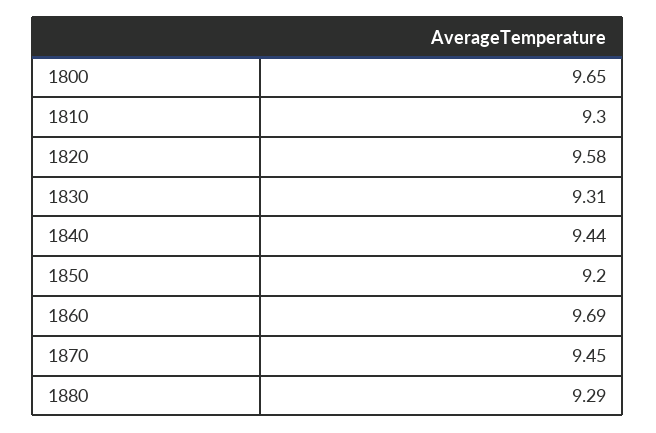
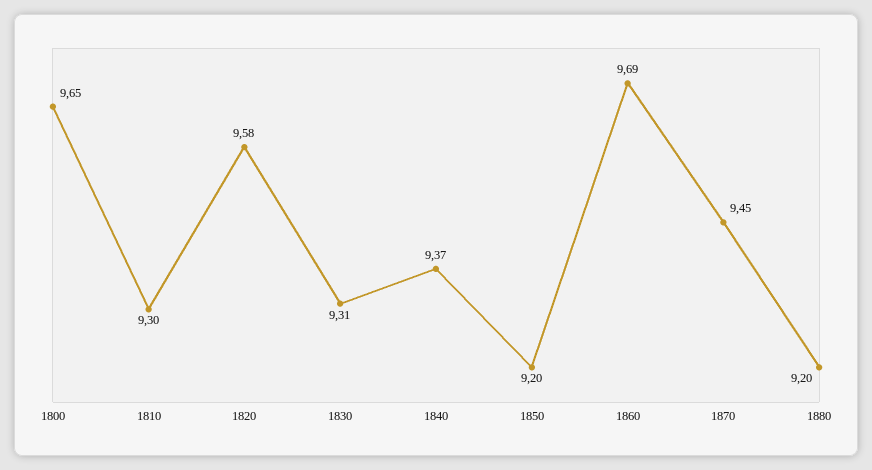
  {
    "1800": 9.65,
    "1810": 9.3,
    "1820": 9.58,
    "1830": 9.31,
-   "1840": 9.44,
+   "1840": 9.37,
    "1850": 9.2,
    "1860": 9.69,
    "1870": 9.45,
-   "1880": 9.29
+   "1880": 9.2
  }

